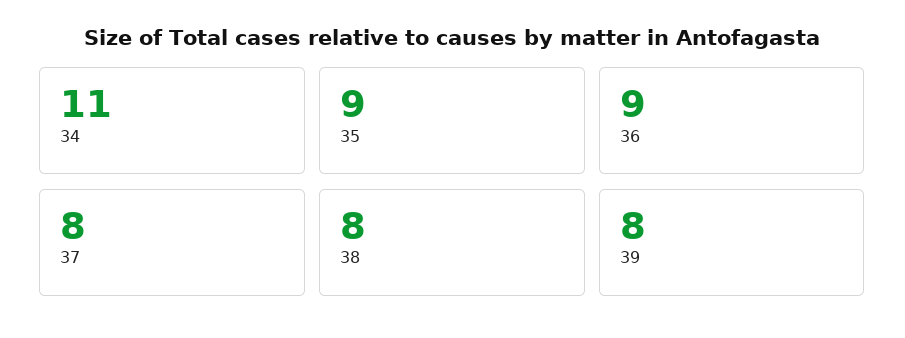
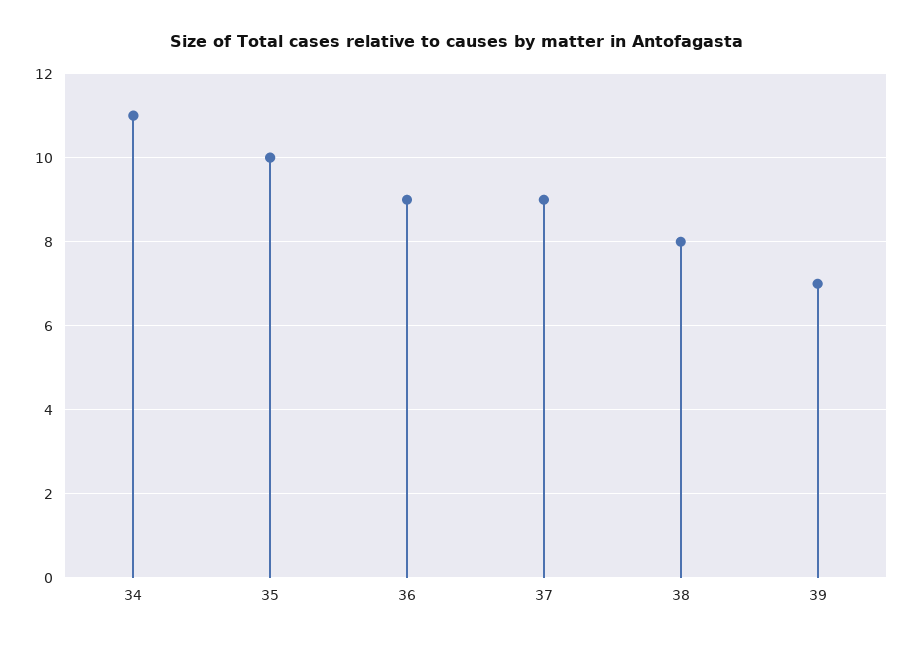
  {
    "34": 11,
-   "35": 9,
+   "35": 10,
    "36": 9,
-   "37": 8,
+   "37": 9,
    "38": 8,
-   "39": 8
+   "39": 7
  }

